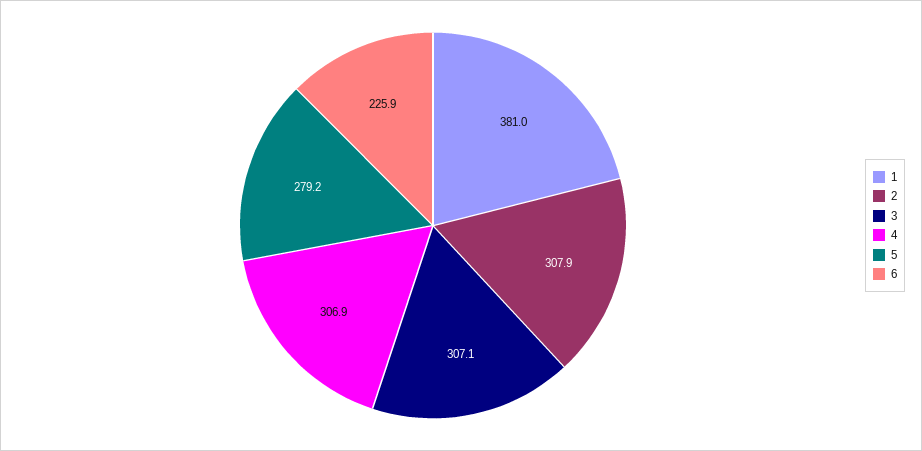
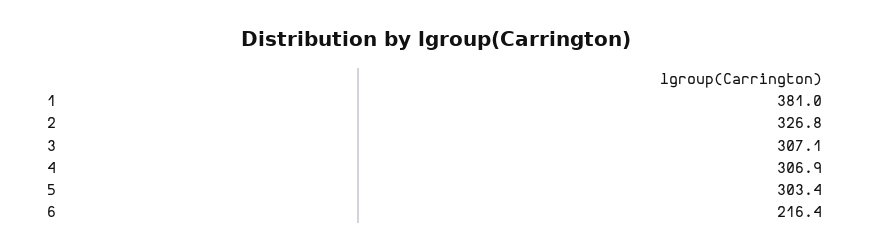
  {
    "1": 381,
-   "2": 307.9,
+   "2": 326.8,
    "3": 307.1,
    "4": 306.9,
-   "5": 279.2,
+   "5": 303.4,
-   "6": 225.9
+   "6": 216.4
  }

